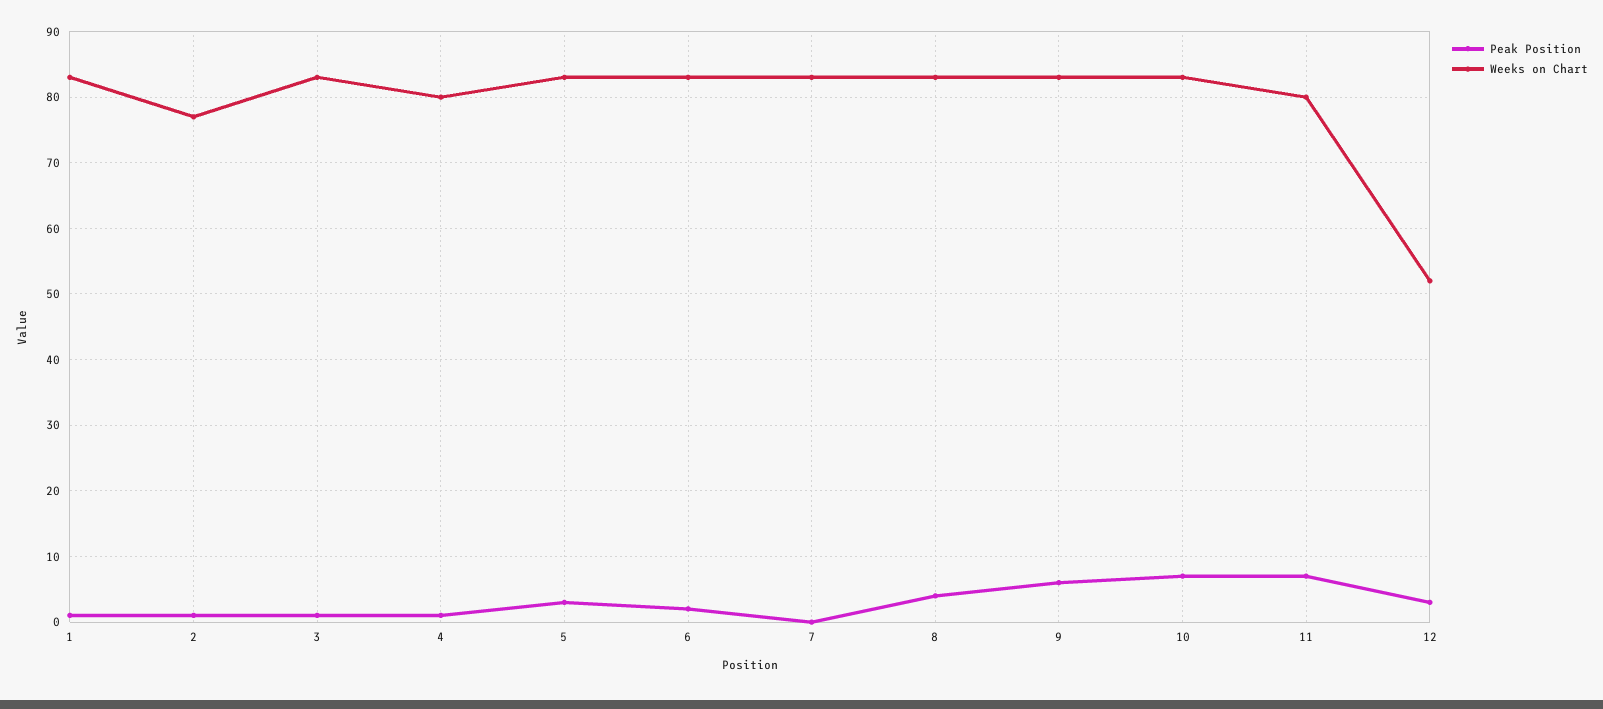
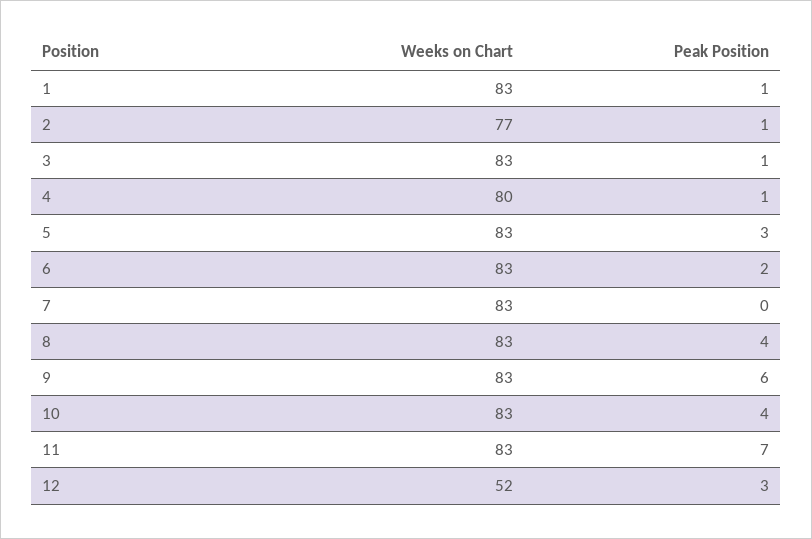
  {
    "Peak Position": {
      "1": 1,
      "2": 1,
      "3": 1,
      "4": 1,
      "5": 3,
      "6": 2,
      "7": 0,
      "8": 4,
      "9": 6,
-     "10": 7,
+     "10": 4,
      "11": 7,
      "12": 3
    },
    "Weeks on Chart": {
      "1": 83,
      "2": 77,
      "3": 83,
      "4": 80,
      "5": 83,
      "6": 83,
      "7": 83,
      "8": 83,
      "9": 83,
      "10": 83,
-     "11": 80,
+     "11": 83,
      "12": 52
    }
  }

